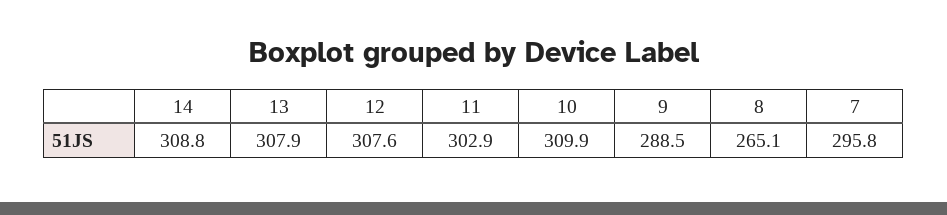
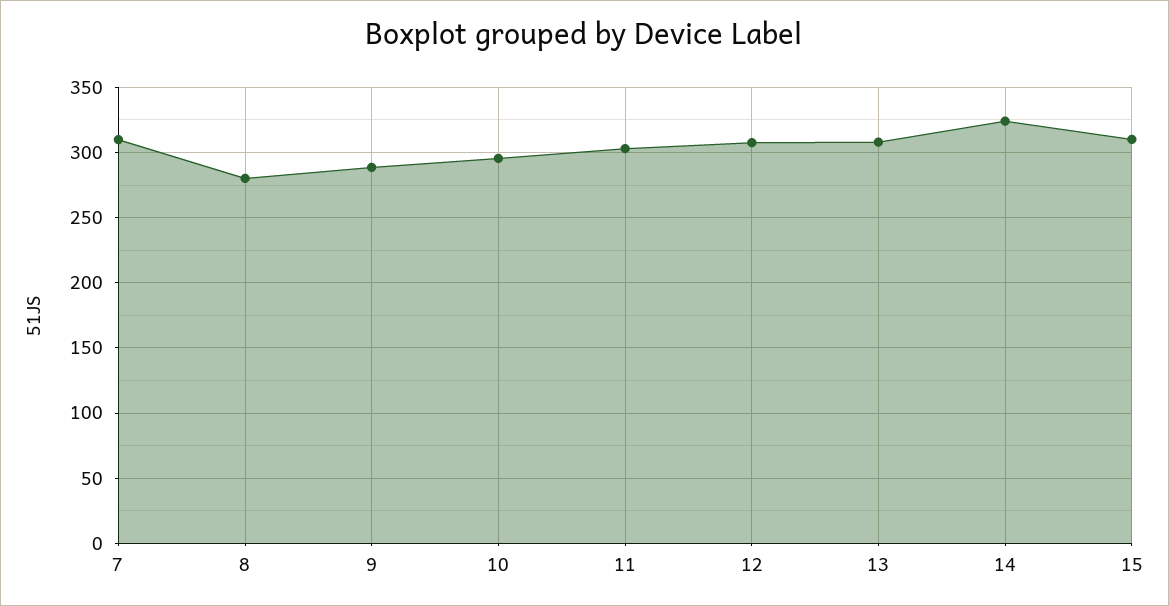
  {
-   "14": 308.8,
+   "14": 325,
    "13": 307.9,
    "12": 307.6,
    "11": 302.9,
-   "10": 309.9,
+   "10": 295,
    "9": 288.5,
-   "8": 265.1,
+   "8": 280,
-   "7": 295.8
+   "7": 310,
+   "15": 310
  }

